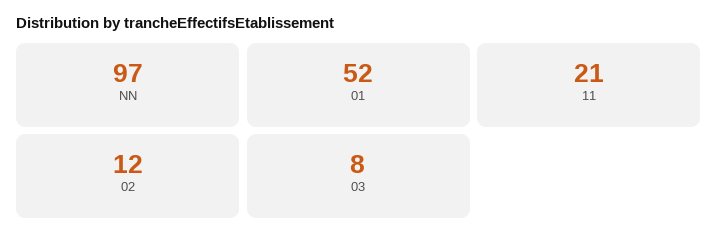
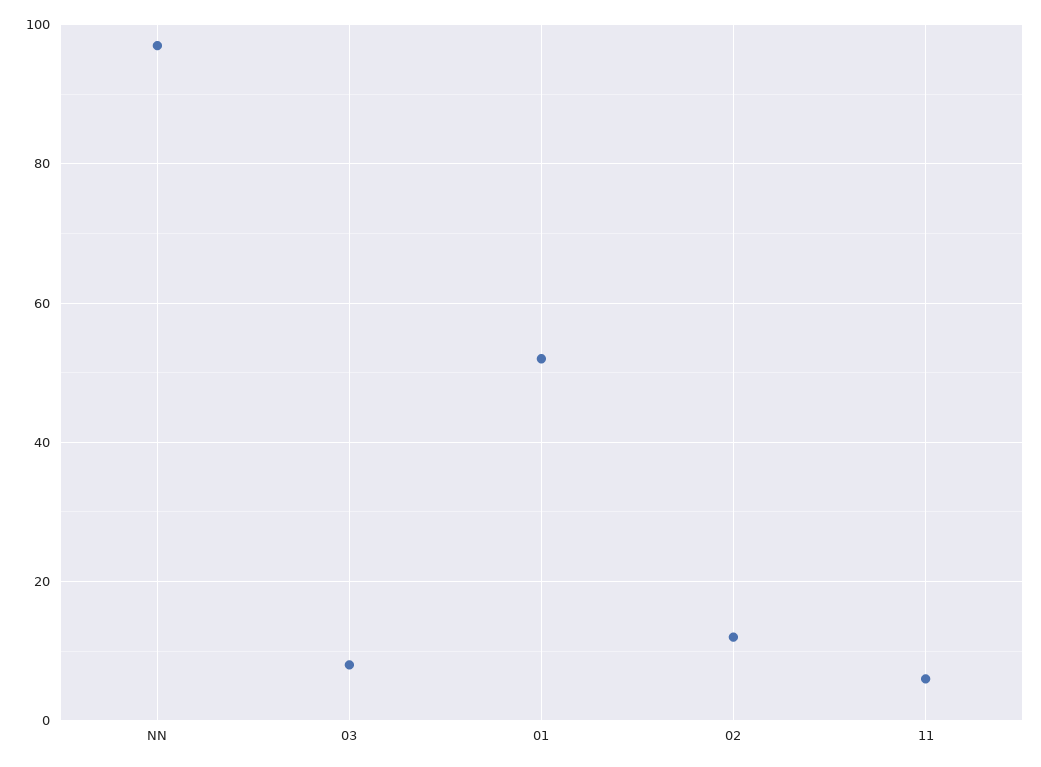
  {
    "NN": 97,
    "01": 52,
-   "11": 21,
+   "11": 5,
    "02": 12,
    "03": 8
  }

